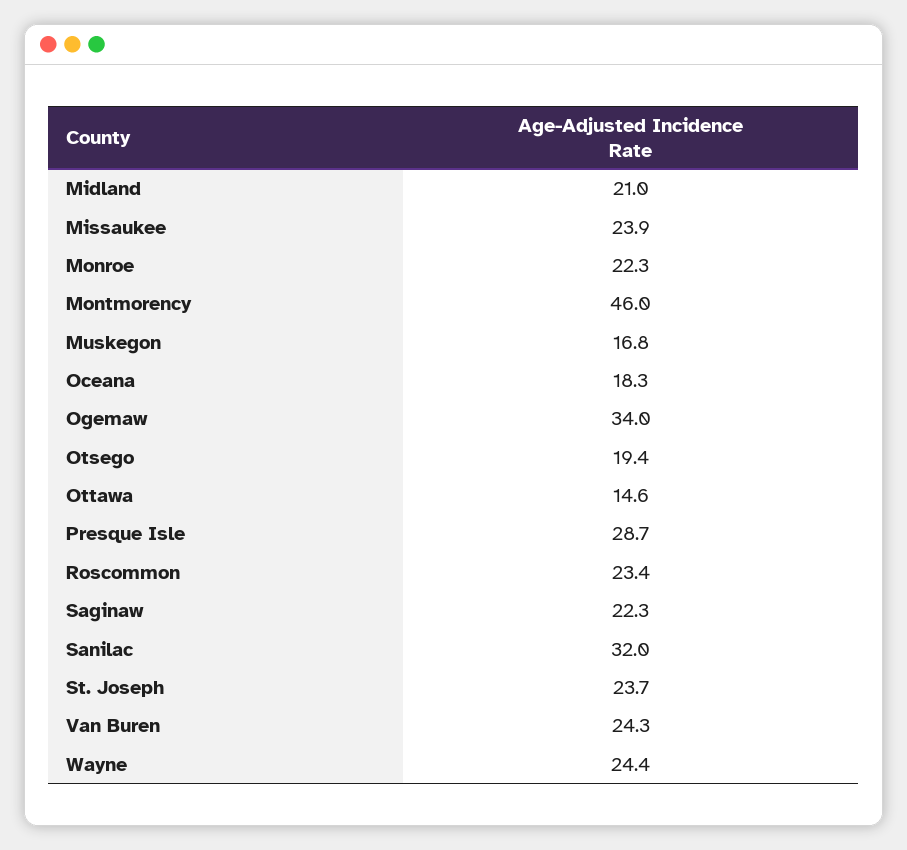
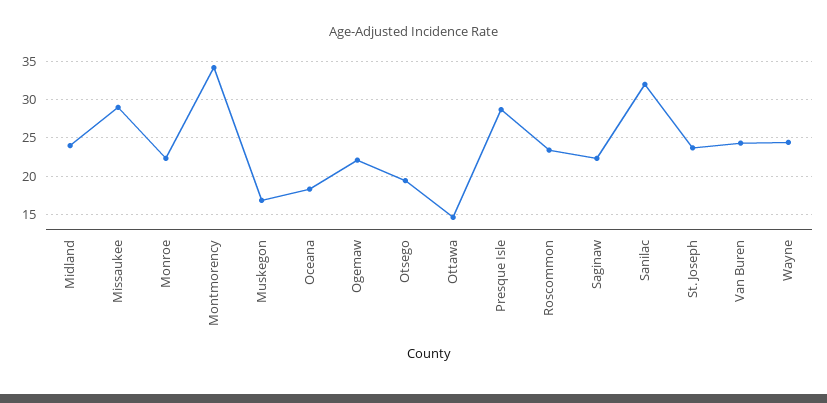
  {
-   "Midland": 21,
+   "Midland": 24,
-   "Missaukee": 23.9,
+   "Missaukee": 29,
    "Monroe": 22.3,
-   "Montmorency": 46,
+   "Montmorency": 34,
    "Muskegon": 16.8,
    "Oceana": 18.3,
-   "Ogemaw": 34,
+   "Ogemaw": 22,
    "Otsego": 19.4,
    "Ottawa": 14.6,
    "Presque Isle": 28.7,
    "Roscommon": 23.4,
    "Saginaw": 22.3,
    "Sanilac": 32,
    "St. Joseph": 23.7,
    "Van Buren": 24.3,
    "Wayne": 24.4
  }

